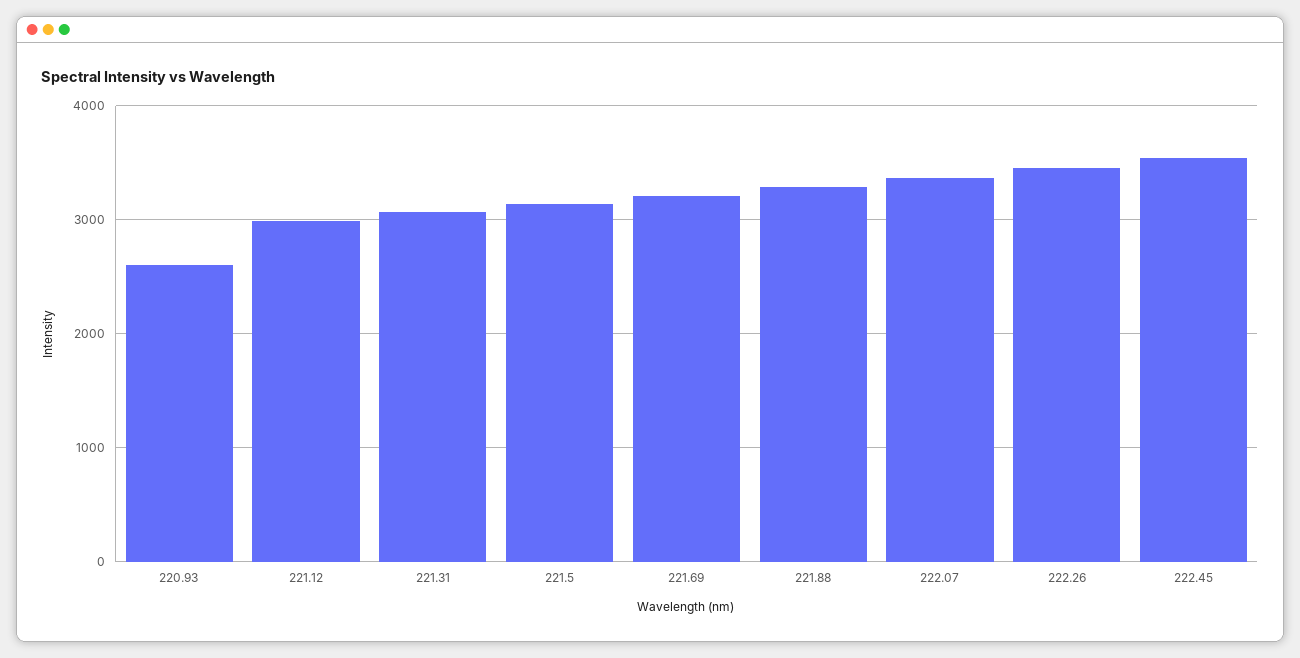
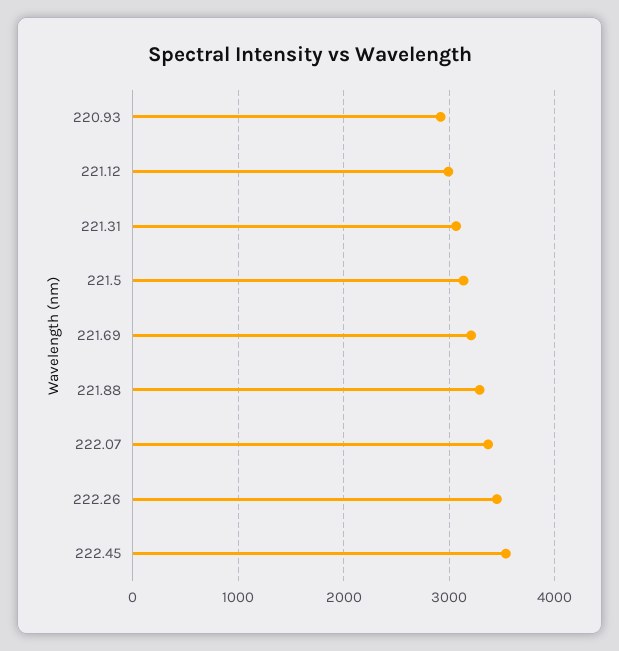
  {
-   "220.93": 2600,
+   "220.93": 2900,
    "221.12": 3000,
    "221.31": 3100,
    "221.5": 3100,
    "221.69": 3200,
    "221.88": 3300,
    "222.07": 3400,
    "222.26": 3500,
    "222.45": 3500
  }

